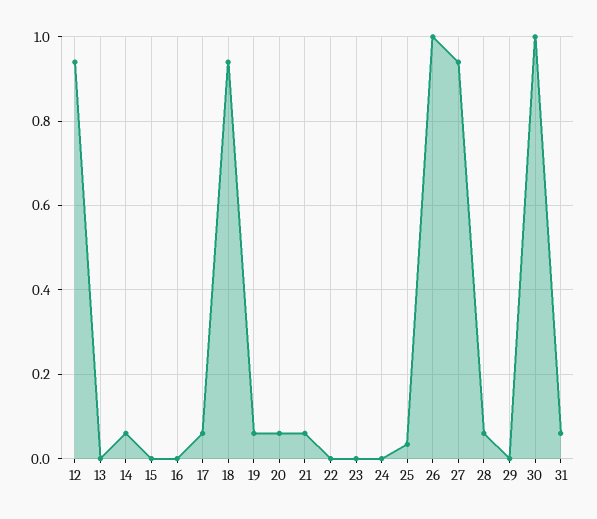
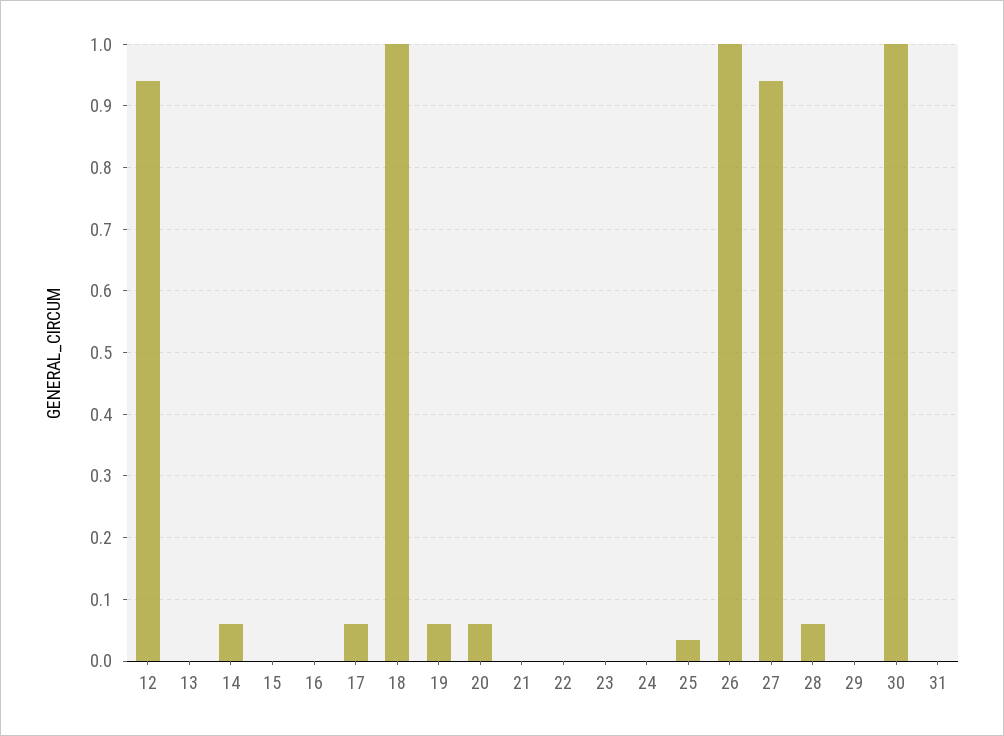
  {
    "12": 0.94,
    "13": 0,
    "14": 0.06,
    "15": 0,
    "16": 0,
    "17": 0.06,
-   "18": 0.94,
+   "18": 1,
    "19": 0.06,
    "20": 0.06,
-   "21": 0.06,
+   "21": 0,
    "22": 0,
    "23": 0,
    "24": 0,
    "25": 0.03,
    "26": 1,
    "27": 0.94,
    "28": 0.06,
    "29": 0,
    "30": 1,
-   "31": 0.06
+   "31": 0
  }

